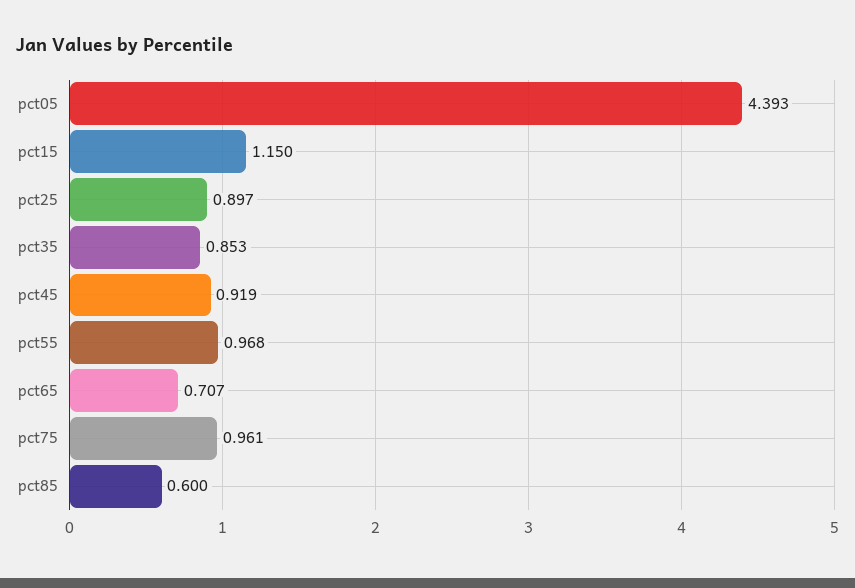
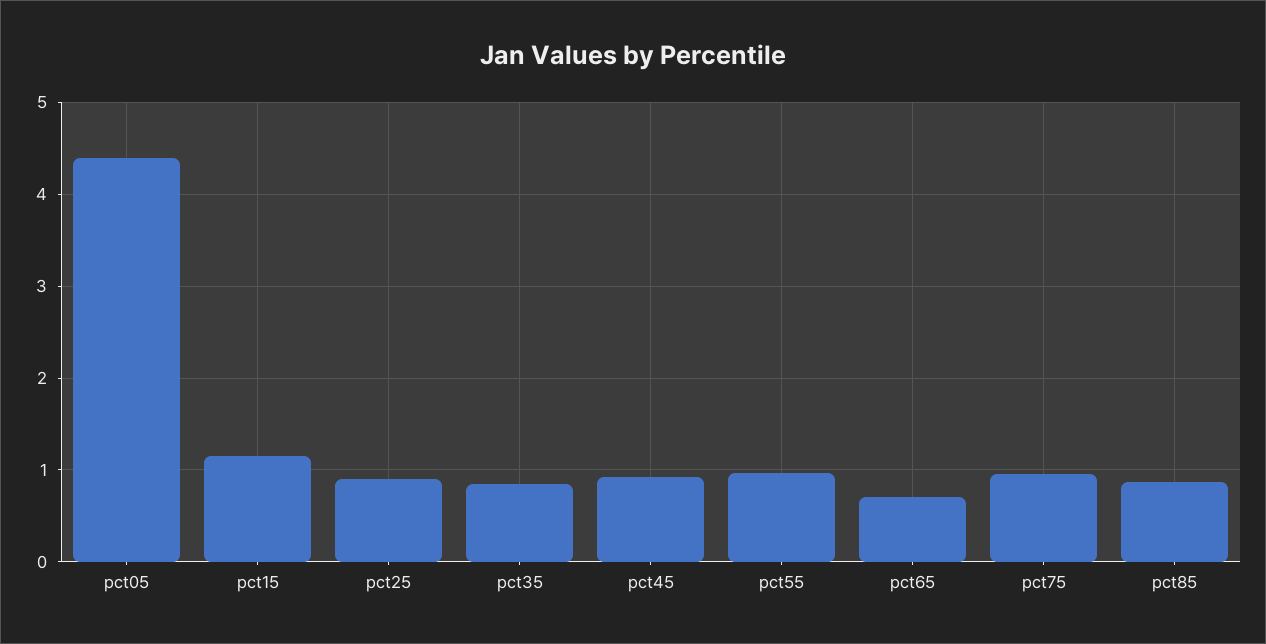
  {
    "pct05": 4.393,
    "pct15": 1.15,
    "pct25": 0.897,
    "pct35": 0.853,
    "pct45": 0.919,
    "pct55": 0.968,
    "pct65": 0.707,
    "pct75": 0.961,
-   "pct85": 0.6
+   "pct85": 0.9
  }

